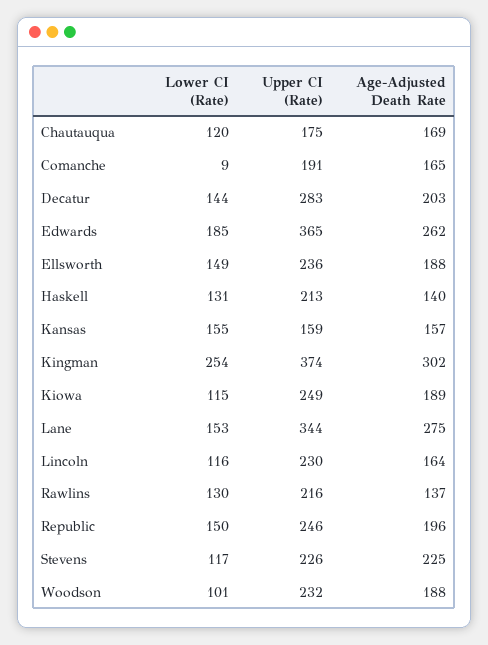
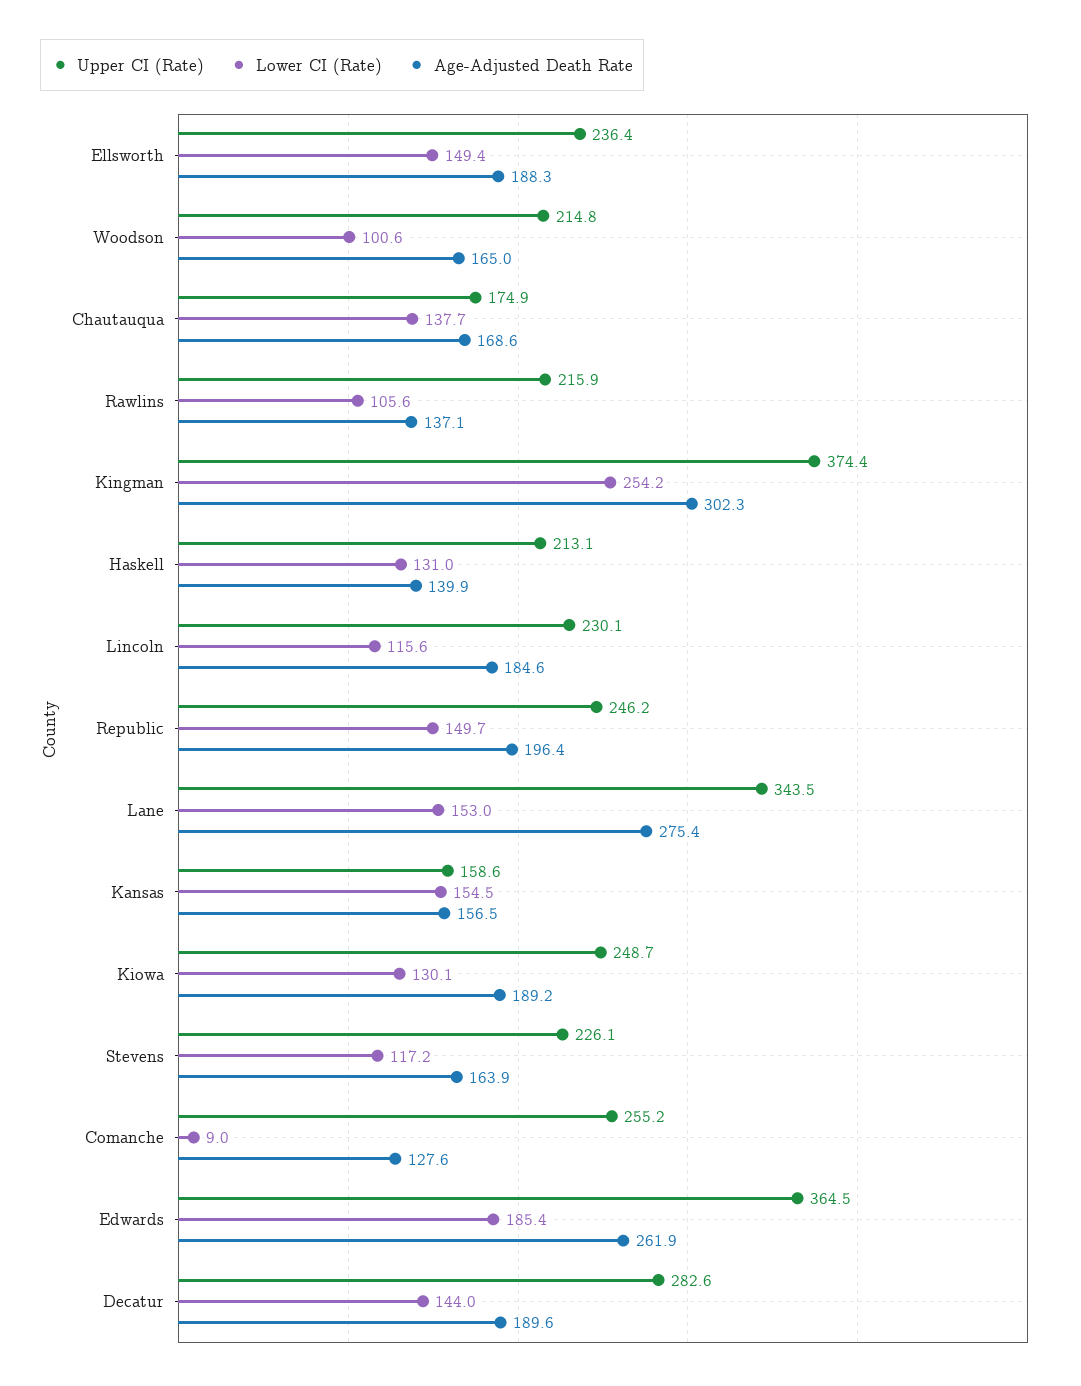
  {
    "Lower CI (Rate)": {
-     "Chautauqua": 120,
+     "Chautauqua": 137.7,
      "Comanche": 9,
      "Decatur": 144,
      "Edwards": 185.4,
      "Ellsworth": 149.4,
      "Haskell": 131,
      "Kansas": 154.5,
      "Kingman": 254.2,
-     "Kiowa": 115,
+     "Kiowa": 130.1,
      "Lane": 153,
      "Lincoln": 115.6,
-     "Rawlins": 130,
+     "Rawlins": 105.6,
      "Republic": 149.7,
      "Stevens": 117.2,
      "Woodson": 100.6
    },
    "Upper CI (Rate)": {
      "Chautauqua": 174.9,
-     "Comanche": 191,
+     "Comanche": 255.2,
      "Decatur": 282.6,
      "Edwards": 364.5,
      "Ellsworth": 236.4,
      "Haskell": 213.1,
      "Kansas": 158.6,
      "Kingman": 374.4,
      "Kiowa": 248.7,
      "Lane": 343.5,
      "Lincoln": 230.1,
      "Rawlins": 215.9,
      "Republic": 246.2,
      "Stevens": 226.1,
-     "Woodson": 232
+     "Woodson": 214.8
    },
    "Age-Adjusted Death Rate": {
      "Chautauqua": 168.6,
-     "Comanche": 165,
+     "Comanche": 127.6,
-     "Decatur": 203,
+     "Decatur": 189.6,
      "Edwards": 261.9,
      "Ellsworth": 188.3,
      "Haskell": 139.9,
      "Kansas": 156.5,
      "Kingman": 302.3,
      "Kiowa": 189.2,
      "Lane": 275.4,
-     "Lincoln": 164,
+     "Lincoln": 184.6,
      "Rawlins": 137.1,
      "Republic": 196.4,
-     "Stevens": 225,
+     "Stevens": 163.9,
-     "Woodson": 188
+     "Woodson": 165
    }
  }

